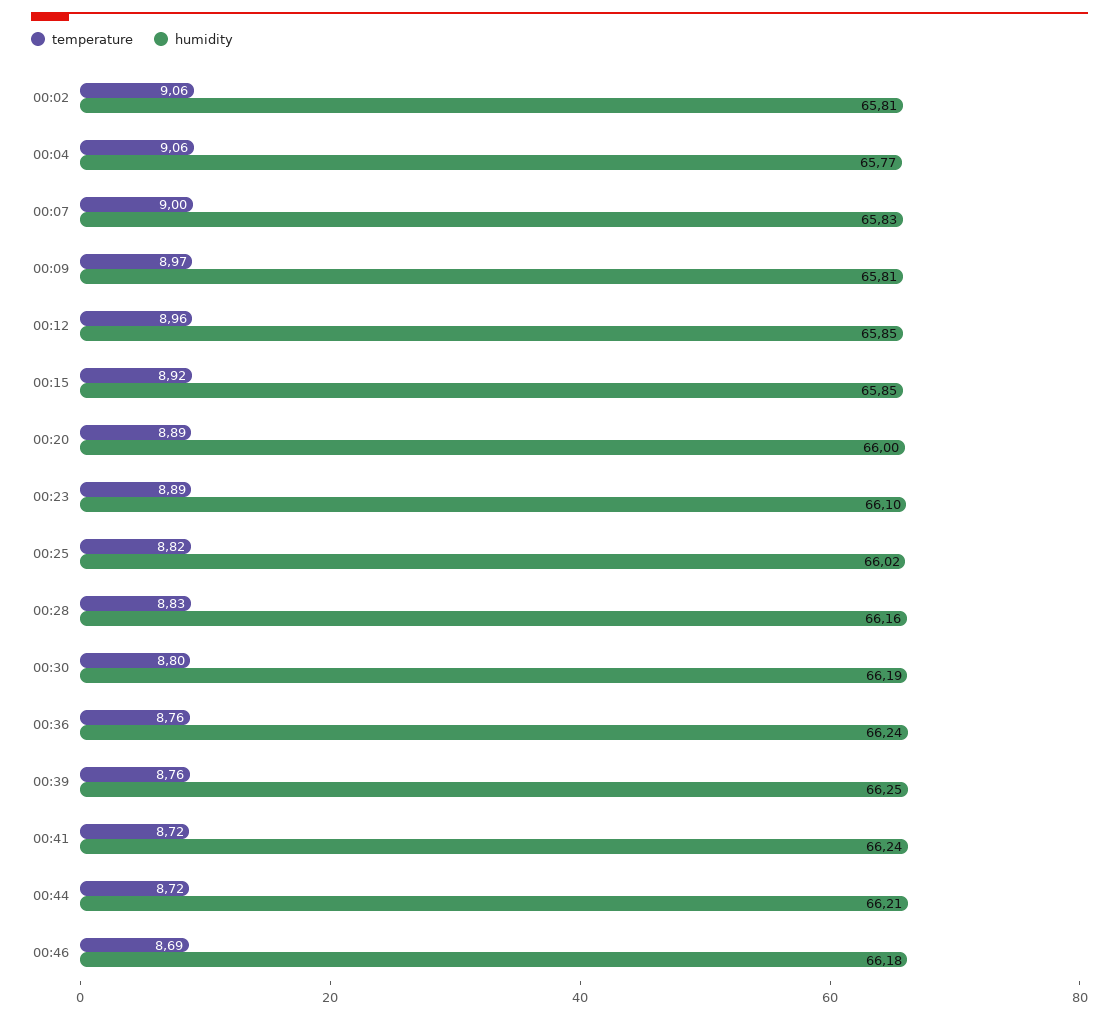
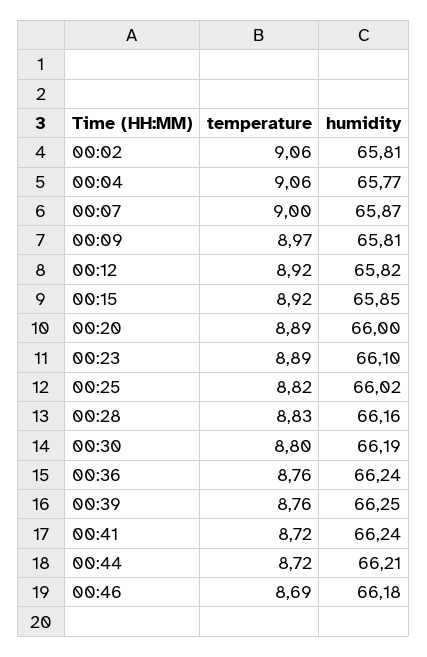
  {
    "temperature": {
      "00:02": 9.06,
      "00:04": 9.06,
      "00:07": 9,
      "00:09": 8.97,
-     "00:12": 8.96,
+     "00:12": 8.92,
      "00:15": 8.92,
      "00:20": 8.89,
      "00:23": 8.89,
      "00:25": 8.82,
      "00:28": 8.83,
      "00:30": 8.8,
      "00:36": 8.76,
      "00:39": 8.76,
      "00:41": 8.72,
      "00:44": 8.72,
      "00:46": 8.69
    },
    "humidity": {
      "00:02": 65.81,
      "00:04": 65.77,
-     "00:07": 65.83,
+     "00:07": 65.87,
      "00:09": 65.81,
-     "00:12": 65.85,
+     "00:12": 65.82,
      "00:15": 65.85,
      "00:20": 66,
      "00:23": 66.1,
      "00:25": 66.02,
      "00:28": 66.16,
      "00:30": 66.19,
      "00:36": 66.24,
      "00:39": 66.25,
      "00:41": 66.24,
      "00:44": 66.21,
      "00:46": 66.18
    }
  }

